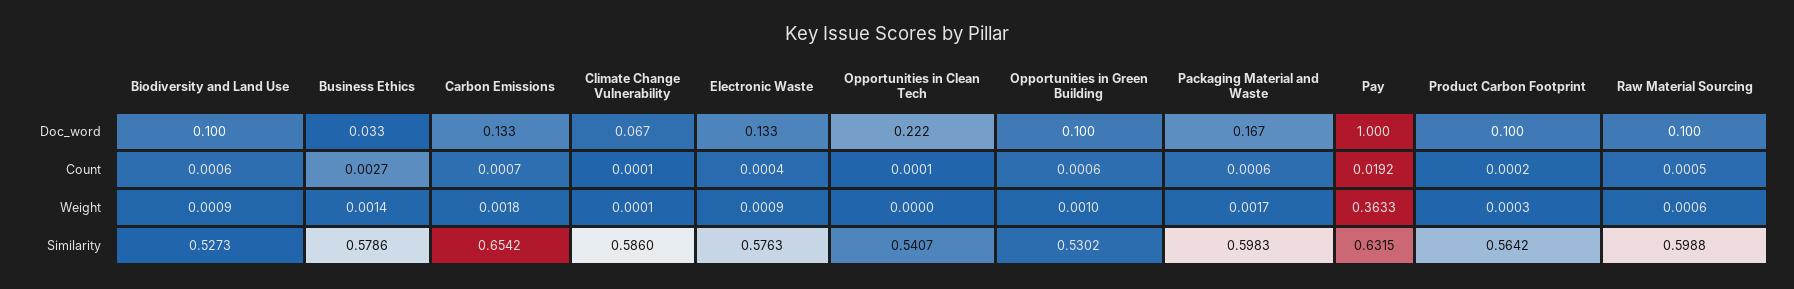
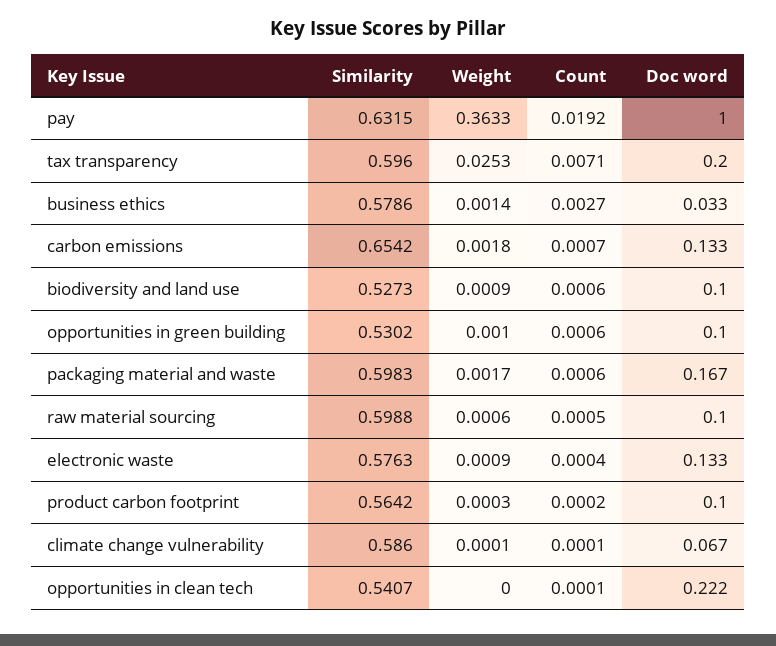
  {
    "Biodiversity and Land Use": {
      "Doc_word": 0.1,
      "Count": 0.0006,
      "Weight": 0.0009,
      "Similarity": 0.5273
    },
    "Business Ethics": {
      "Doc_word": 0.033,
      "Count": 0.0027,
      "Weight": 0.0014,
      "Similarity": 0.5786
    },
    "Carbon Emissions": {
      "Doc_word": 0.133,
      "Count": 0.0007,
      "Weight": 0.0018,
      "Similarity": 0.6542
    },
    "Climate Change Vulnerability": {
      "Doc_word": 0.067,
      "Count": 0.0001,
      "Weight": 0.0001,
      "Similarity": 0.586
    },
    "Electronic Waste": {
      "Doc_word": 0.133,
      "Count": 0.0004,
      "Weight": 0.0009,
      "Similarity": 0.5763
    },
    "Opportunities in Clean Tech": {
      "Doc_word": 0.222,
      "Count": 0.0001,
      "Weight": 0,
      "Similarity": 0.5407
    },
    "Opportunities in Green Building": {
      "Doc_word": 0.1,
      "Count": 0.0006,
      "Weight": 0.001,
      "Similarity": 0.5302
    },
    "Packaging Material and Waste": {
      "Doc_word": 0.167,
      "Count": 0.0006,
      "Weight": 0.0017,
      "Similarity": 0.5983
    },
    "Pay": {
      "Doc_word": 1,
      "Count": 0.0192,
      "Weight": 0.3633,
      "Similarity": 0.6315
    },
    "Product Carbon Footprint": {
      "Doc_word": 0.1,
      "Count": 0.0002,
      "Weight": 0.0003,
      "Similarity": 0.5642
    },
    "Raw Material Sourcing": {
      "Doc_word": 0.1,
      "Count": 0.0005,
      "Weight": 0.0006,
      "Similarity": 0.5988
-   }
+   },
+   "tax transparency": {
+     "Similarity": 0.596,
+     "Weight": 0.0253,
+     "Count": 0.0071,
+     "Doc_word": 0.2
+   }
  }

